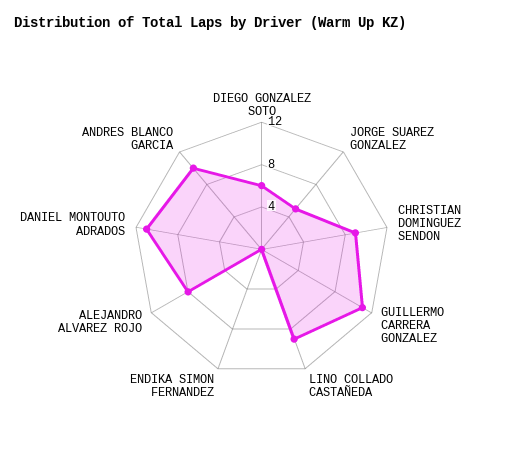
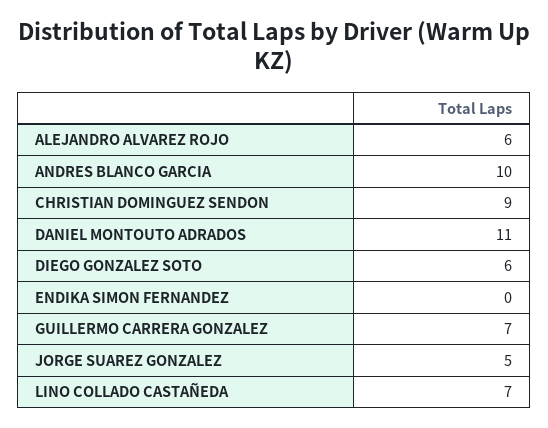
  {
    "DIEGO GONZALEZ SOTO": 6,
    "JORGE SUAREZ GONZALEZ": 5,
    "CHRISTIAN DOMINGUEZ SENDON": 9,
-   "GUILLERMO CARRERA GONZALEZ": 11,
+   "GUILLERMO CARRERA GONZALEZ": 7,
-   "LINO COLLADO CASTAÑEDA": 9,
+   "LINO COLLADO CASTAÑEDA": 7,
    "ENDIKA SIMON FERNANDEZ": 0,
-   "ALEJANDRO ALVAREZ ROJO": 8,
+   "ALEJANDRO ALVAREZ ROJO": 6,
    "DANIEL MONTOUTO ADRADOS": 11,
    "ANDRES BLANCO GARCIA": 10
  }

